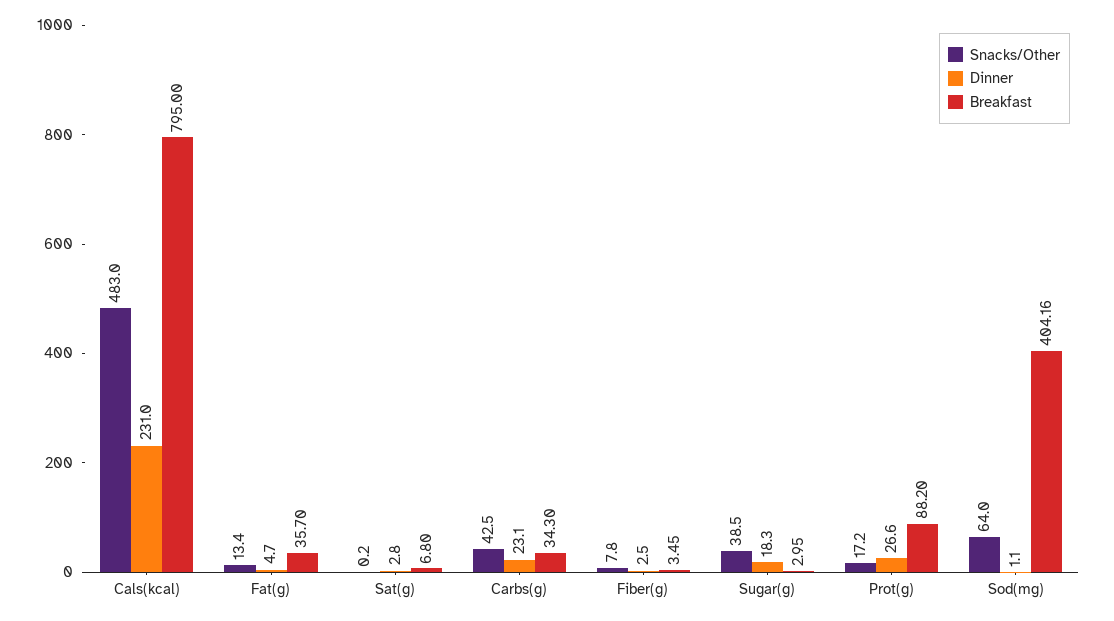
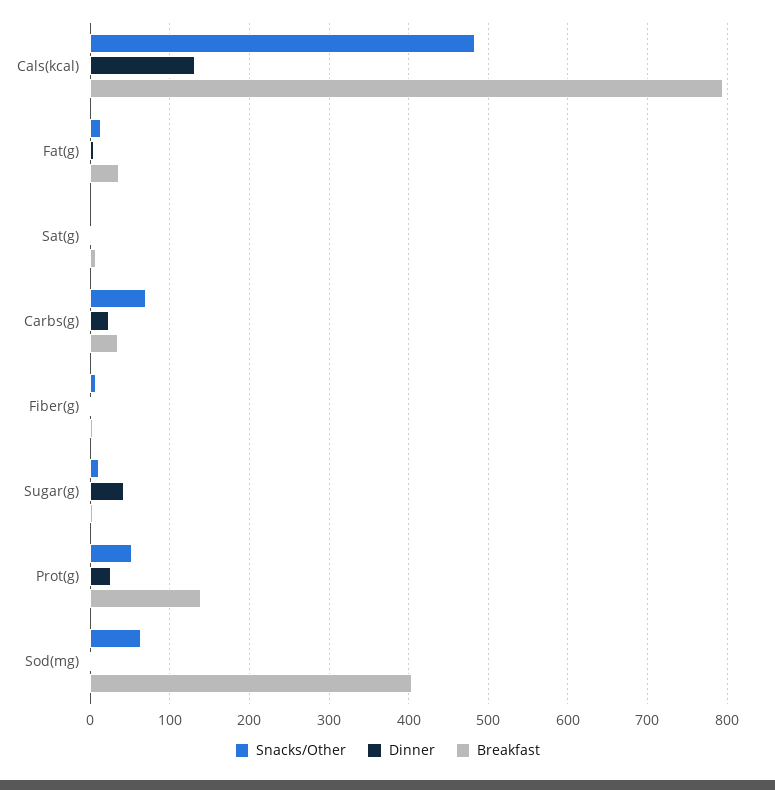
  {
    "Snacks/Other": {
      "Cals(kcal)": 483,
      "Fat(g)": 13.4,
      "Sat(g)": 0.2,
-     "Carbs(g)": 42.5,
+     "Carbs(g)": 70,
      "Fiber(g)": 7.8,
-     "Sugar(g)": 38.5,
+     "Sugar(g)": 10,
-     "Prot(g)": 17.2,
+     "Prot(g)": 50,
      "Sod(mg)": 64
    },
    "Dinner": {
-     "Cals(kcal)": 231,
+     "Cals(kcal)": 130,
      "Fat(g)": 4.7,
      "Sat(g)": 2.8,
      "Carbs(g)": 23.1,
      "Fiber(g)": 2.5,
-     "Sugar(g)": 18.3,
+     "Sugar(g)": 40,
      "Prot(g)": 26.6,
      "Sod(mg)": 1.1
    },
    "Breakfast": {
      "Cals(kcal)": 795,
      "Fat(g)": 35.7,
      "Sat(g)": 6.8,
      "Carbs(g)": 34.3,
      "Fiber(g)": 3.45,
      "Sugar(g)": 2.95,
-     "Prot(g)": 88.2,
+     "Prot(g)": 140,
      "Sod(mg)": 404.16
    }
  }

